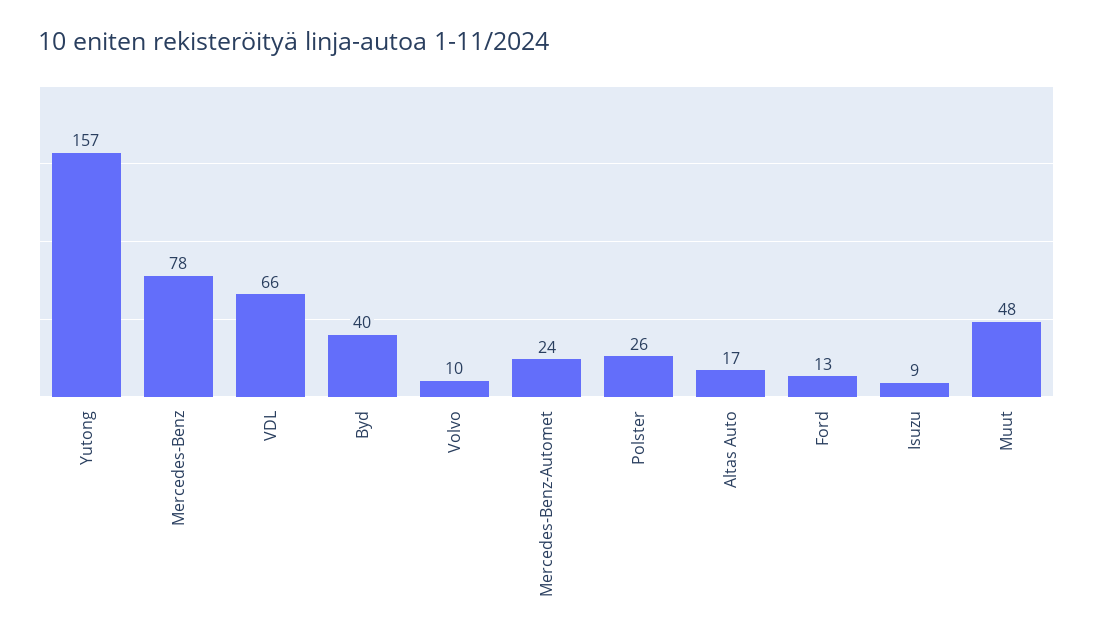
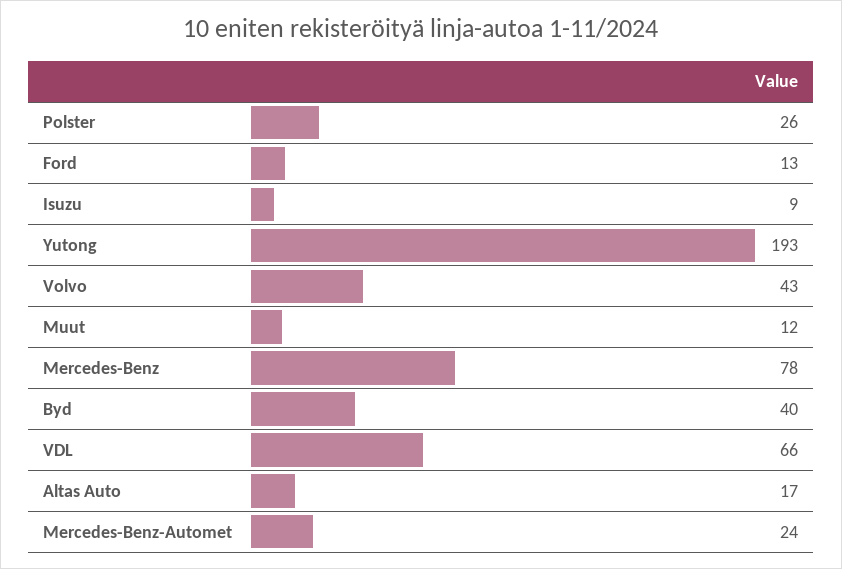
  {
-   "Yutong": 157,
+   "Yutong": 193,
    "Mercedes-Benz": 78,
    "VDL": 66,
    "Byd": 40,
-   "Volvo": 10,
+   "Volvo": 43,
    "Mercedes-Benz-Automet": 24,
    "Polster": 26,
    "Altas Auto": 17,
    "Ford": 13,
    "Isuzu": 9,
-   "Muut": 48
+   "Muut": 12
  }

